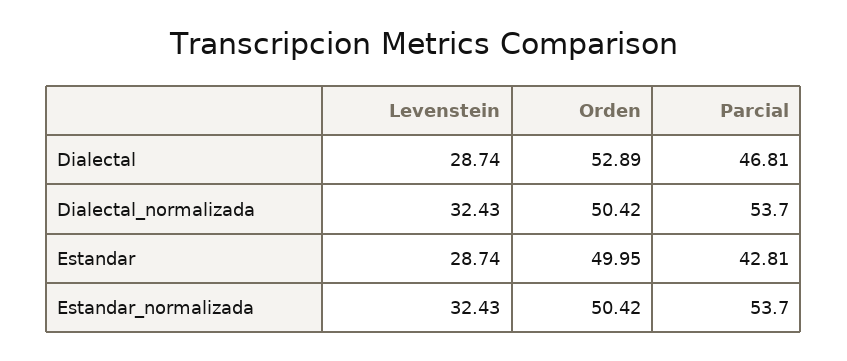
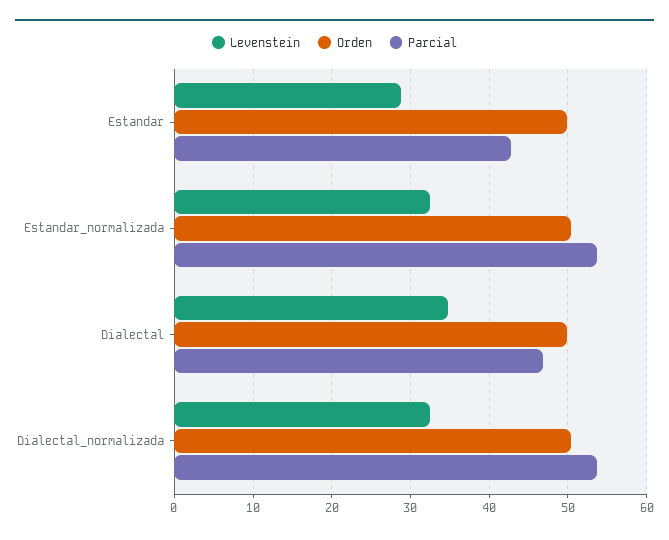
  {
    "Levenstein": {
-     "Dialectal": 28.74,
+     "Dialectal": 35,
      "Dialectal_normalizada": 32.43,
      "Estandar": 28.74,
      "Estandar_normalizada": 32.43
    },
    "Orden": {
-     "Dialectal": 52.89,
+     "Dialectal": 50,
      "Dialectal_normalizada": 50.42,
      "Estandar": 49.95,
      "Estandar_normalizada": 50.42
    },
    "Parcial": {
      "Dialectal": 46.81,
      "Dialectal_normalizada": 53.7,
      "Estandar": 42.81,
      "Estandar_normalizada": 53.7
    }
  }

